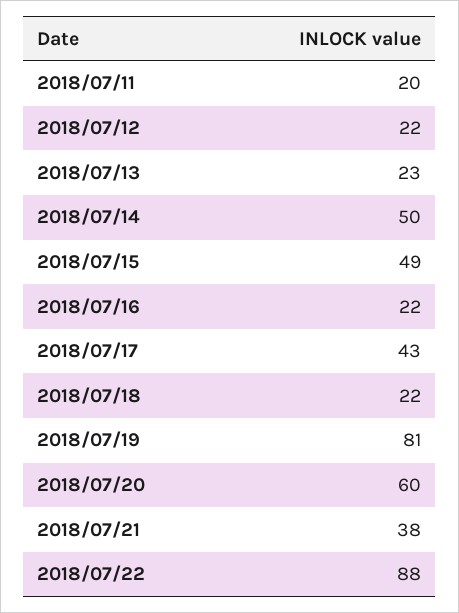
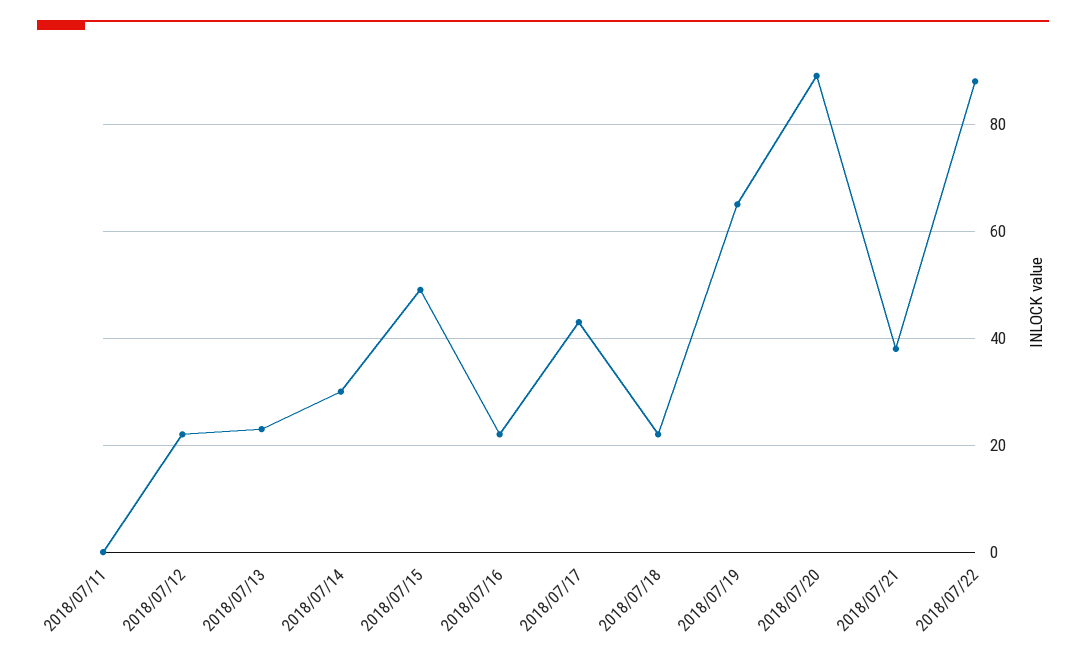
  {
-   "2018/07/11": 20,
+   "2018/07/11": 0,
    "2018/07/12": 22,
    "2018/07/13": 23,
-   "2018/07/14": 50,
+   "2018/07/14": 30,
    "2018/07/15": 49,
    "2018/07/16": 22,
    "2018/07/17": 43,
    "2018/07/18": 22,
-   "2018/07/19": 81,
+   "2018/07/19": 65,
-   "2018/07/20": 60,
+   "2018/07/20": 90,
    "2018/07/21": 38,
    "2018/07/22": 88
  }

